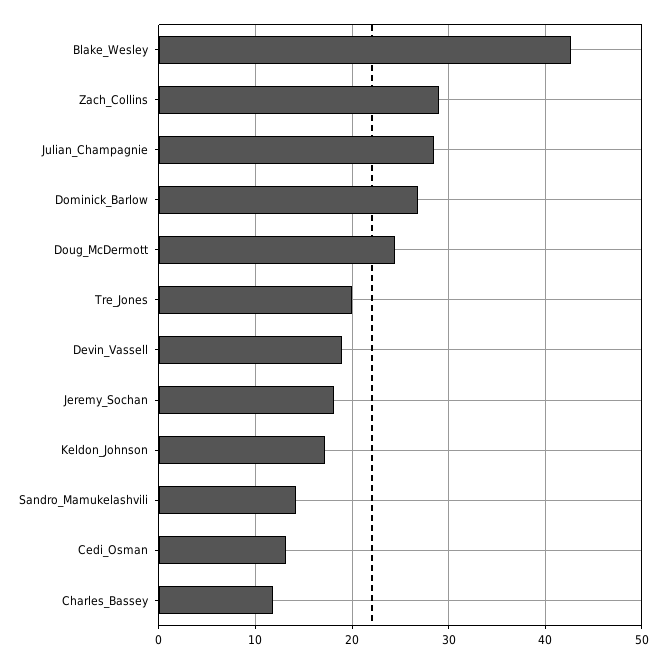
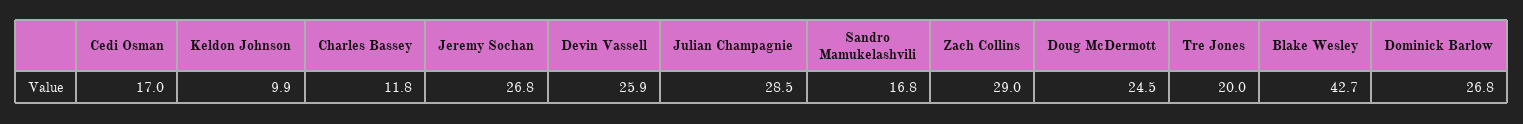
  {
    "Blake_Wesley": 42.7,
    "Zach_Collins": 29,
    "Julian_Champagnie": 28.5,
    "Dominick_Barlow": 26.8,
    "Doug_McDermott": 24.5,
    "Tre_Jones": 20,
-   "Devin_Vassell": 19,
+   "Devin_Vassell": 25.9,
-   "Jeremy_Sochan": 18,
+   "Jeremy_Sochan": 26.8,
-   "Keldon_Johnson": 17,
+   "Keldon_Johnson": 9.9,
-   "Sandro_Mamukelashvili": 14,
+   "Sandro_Mamukelashvili": 16.8,
-   "Cedi_Osman": 13,
+   "Cedi_Osman": 17,
    "Charles_Bassey": 11.8
  }

